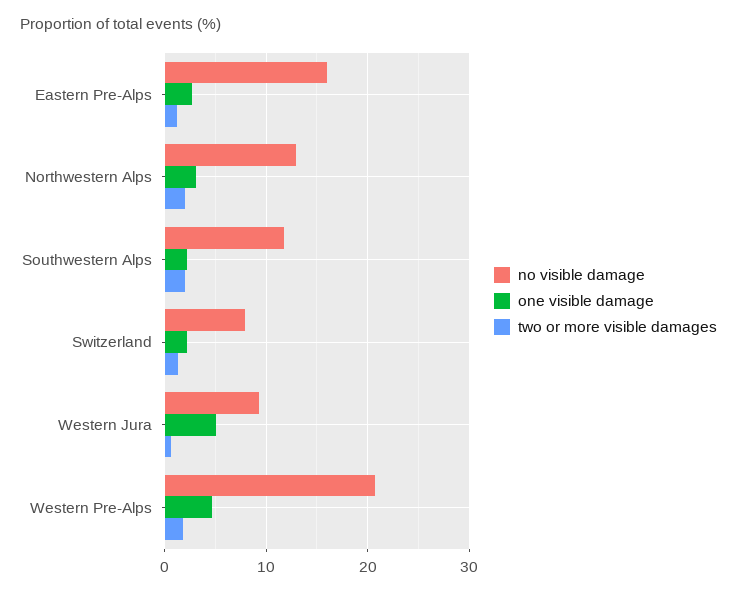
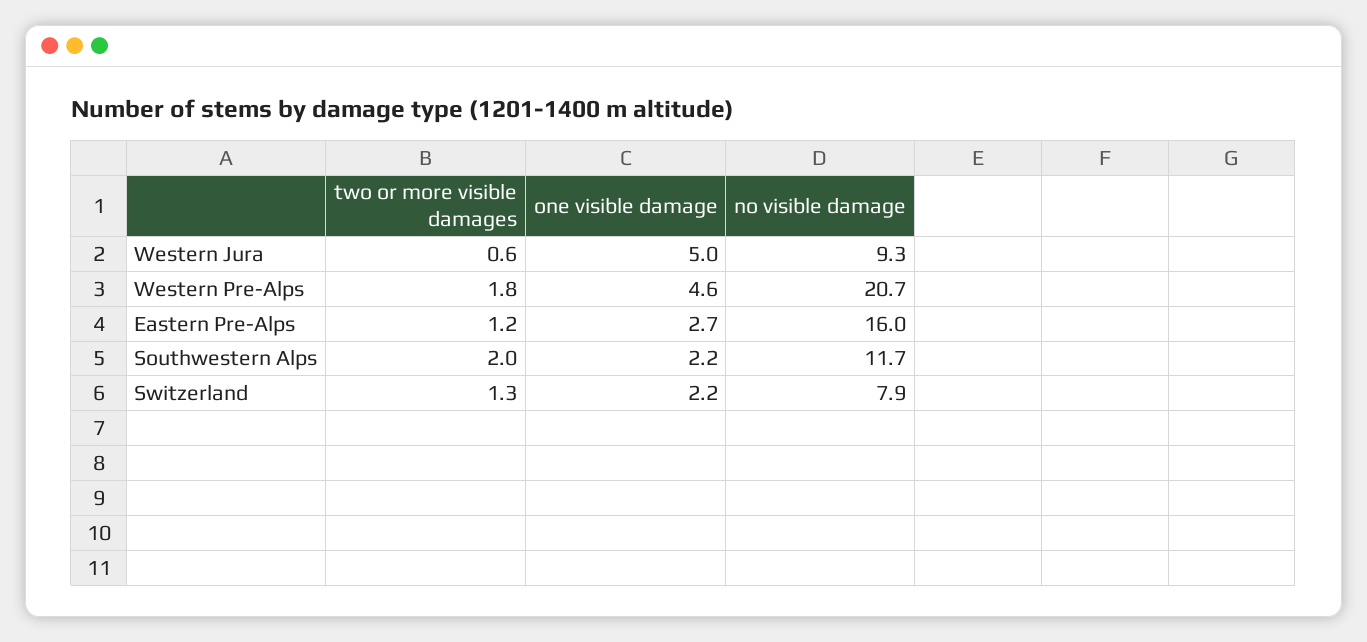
  {
    "no visible damage": {
      "Eastern Pre-Alps": 16,
-     "Northwestern Alps": 13,
      "Southwestern Alps": 11.7,
      "Switzerland": 7.9,
      "Western Jura": 9.3,
      "Western Pre-Alps": 20.7
    },
    "one visible damage": {
      "Eastern Pre-Alps": 2.7,
-     "Northwestern Alps": 3,
      "Southwestern Alps": 2.2,
      "Switzerland": 2.2,
      "Western Jura": 5,
      "Western Pre-Alps": 4.6
    },
    "two or more visible damages": {
      "Eastern Pre-Alps": 1.2,
-     "Northwestern Alps": 2,
      "Southwestern Alps": 2,
      "Switzerland": 1.3,
      "Western Jura": 0.6,
      "Western Pre-Alps": 1.8
    }
  }

